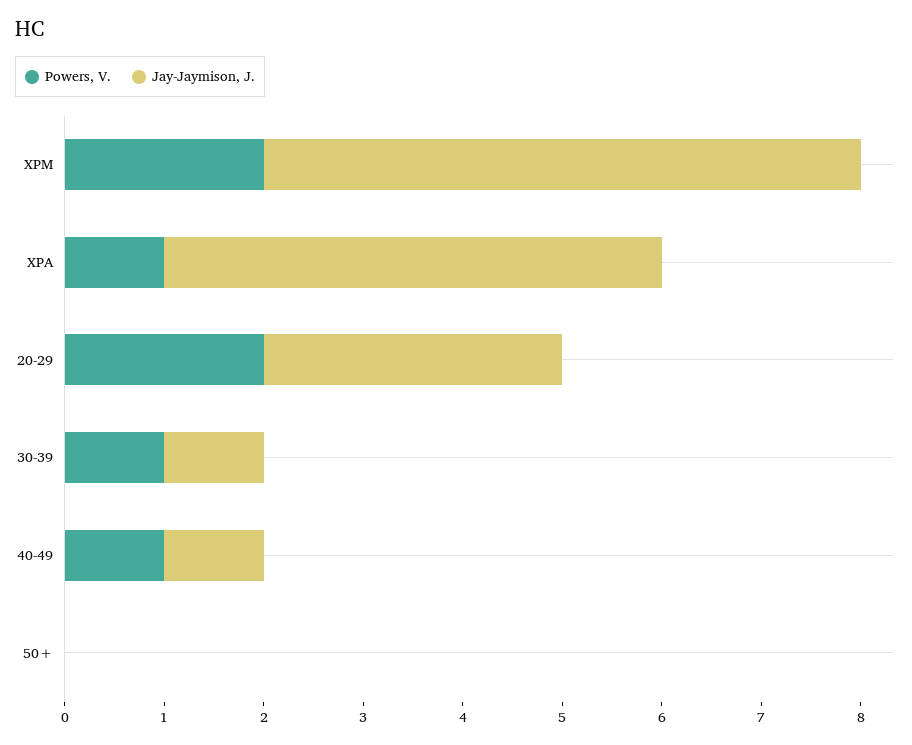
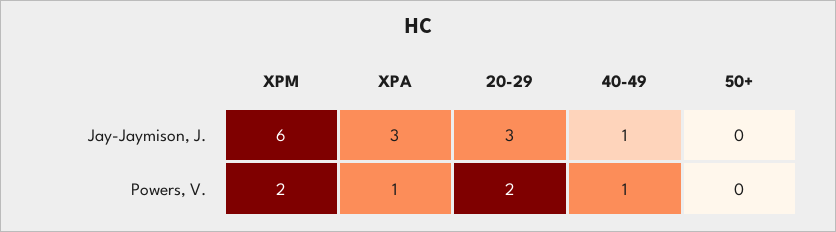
  {
    "Powers, V.": {
      "XPM": 2,
      "XPA": 1,
      "20-29": 2,
-     "30-39": 1,
      "40-49": 1,
      "50+": 0
    },
    "Jay-Jaymison, J.": {
      "XPM": 6,
-     "XPA": 5,
+     "XPA": 3,
      "20-29": 3,
-     "30-39": 1,
      "40-49": 1,
      "50+": 0
    }
  }

